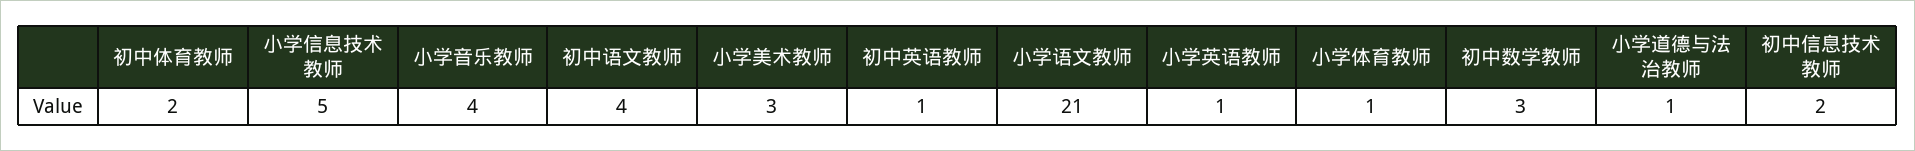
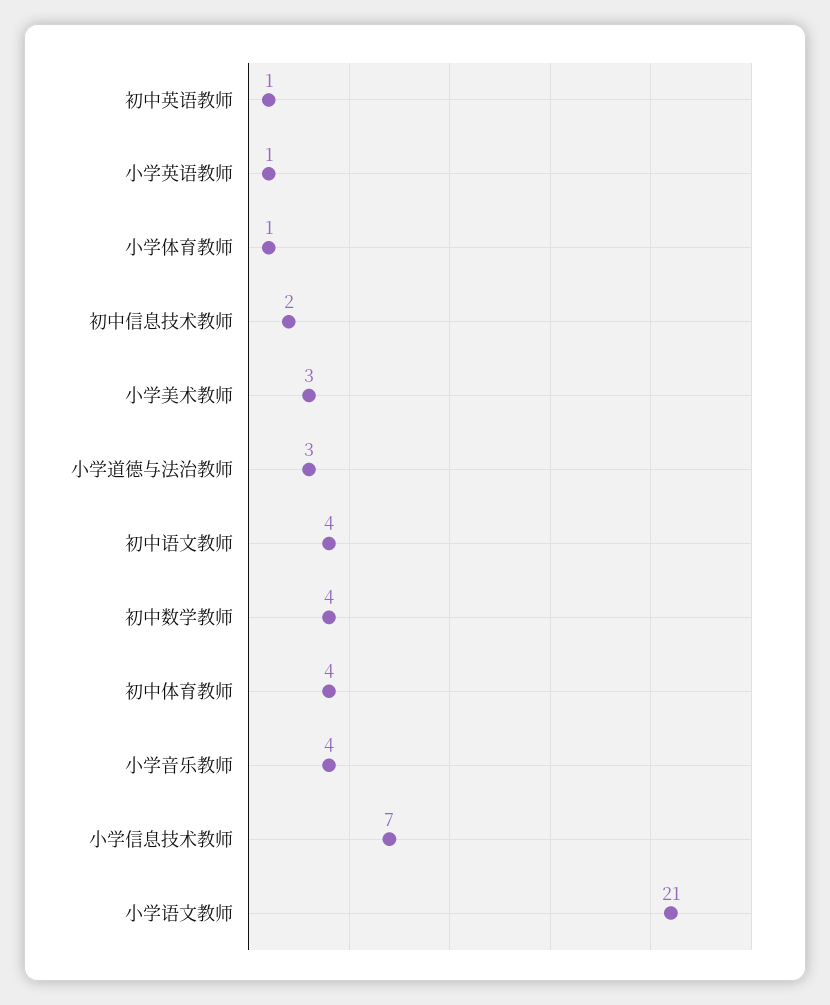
  {
-   "初中体育教师": 2,
+   "初中体育教师": 4,
-   "小学信息技术教师": 5,
+   "小学信息技术教师": 7,
    "小学音乐教师": 4,
    "初中语文教师": 4,
    "小学美术教师": 3,
    "初中英语教师": 1,
    "小学语文教师": 21,
    "小学英语教师": 1,
    "小学体育教师": 1,
-   "初中数学教师": 3,
+   "初中数学教师": 4,
-   "小学道德与法治教师": 1,
+   "小学道德与法治教师": 3,
    "初中信息技术教师": 2
  }

